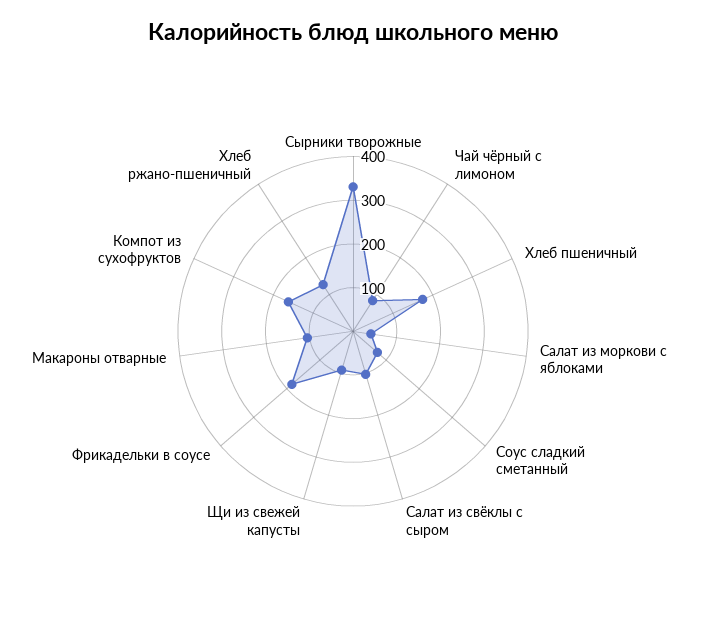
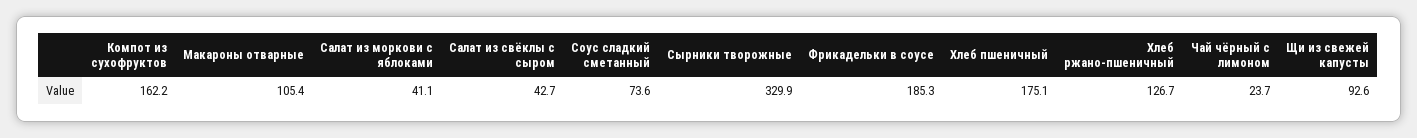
  {
    "Сырники творожные": 329.9,
-   "Чай чёрный с лимоном": 80,
+   "Чай чёрный с лимоном": 23.7,
    "Хлеб пшеничный": 175.1,
    "Салат из моркови с яблоками": 41.1,
    "Соус сладкий сметанный": 73.6,
-   "Салат из свёклы с сыром": 100,
+   "Салат из свёклы с сыром": 42.7,
    "Щи из свежей капусты": 92.6,
    "Фрикадельки в соусе": 185.3,
    "Макароны отварные": 105.4,
    "Компот из сухофруктов": 162.2,
    "Хлеб ржано-пшеничный": 126.7
  }

